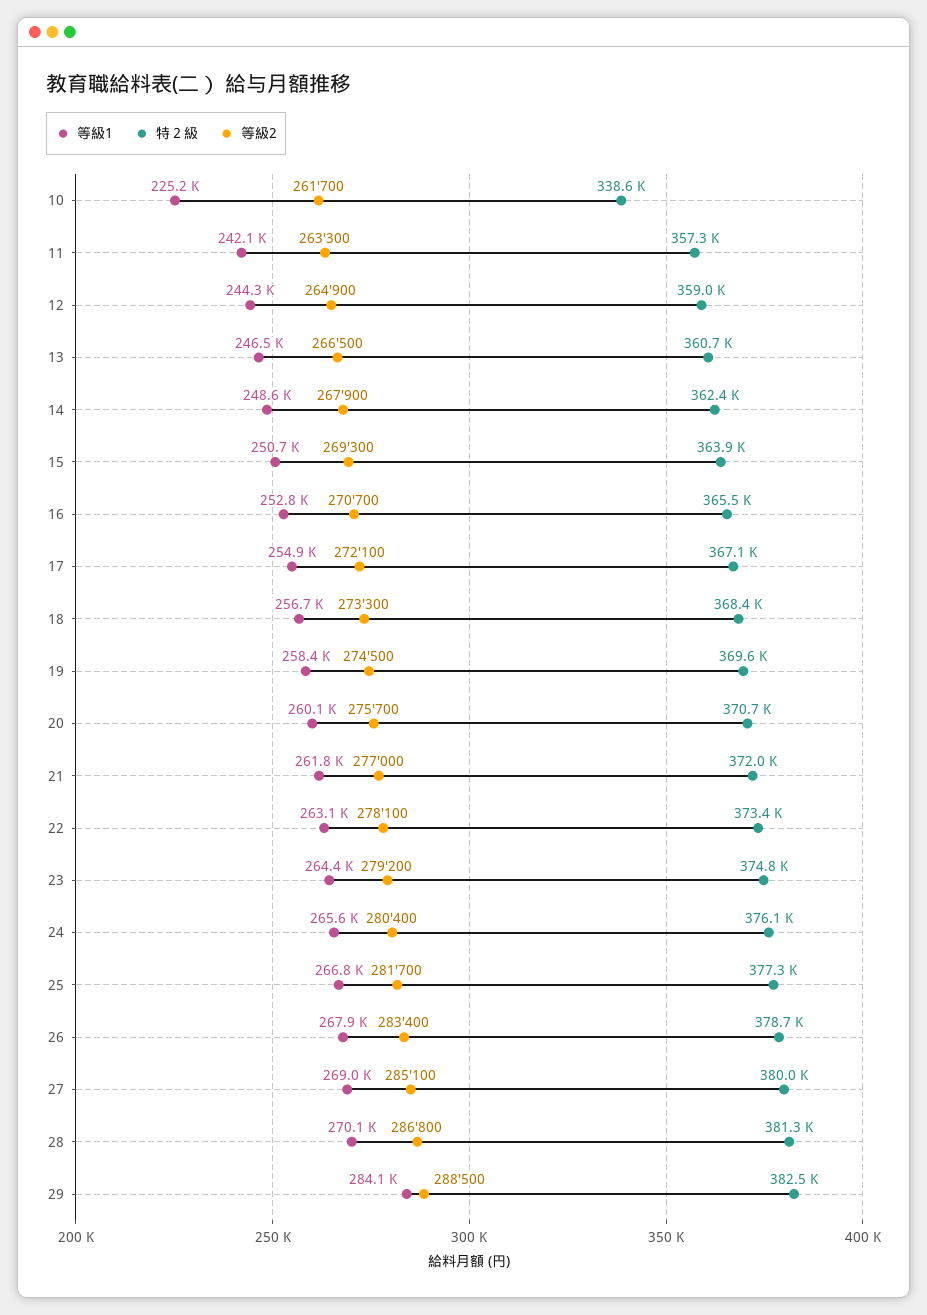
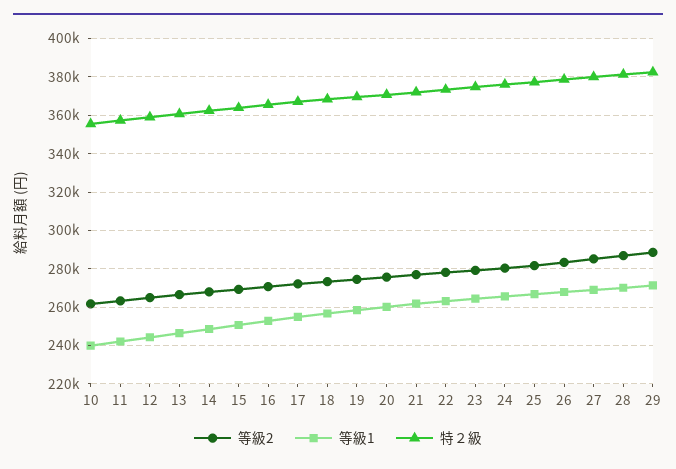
  {
    "等級1": {
-     "10": 225200,
+     "10": 240000,
      "11": 242100,
      "12": 244300,
      "13": 246500,
      "14": 248600,
      "15": 250700,
      "16": 252800,
      "17": 254900,
      "18": 256700,
      "19": 258400,
      "20": 260100,
      "21": 261800,
      "22": 263100,
      "23": 264400,
      "24": 265600,
      "25": 266800,
      "26": 267900,
      "27": 269000,
      "28": 270100,
-     "29": 284100
+     "29": 270000
    },
    "特２級": {
-     "10": 338600,
+     "10": 355000,
      "11": 357300,
      "12": 359000,
      "13": 360700,
      "14": 362400,
      "15": 363900,
      "16": 365500,
      "17": 367100,
      "18": 368400,
      "19": 369600,
      "20": 370700,
      "21": 372000,
      "22": 373400,
      "23": 374800,
      "24": 376100,
      "25": 377300,
      "26": 378700,
      "27": 380000,
      "28": 381300,
      "29": 382500
    },
    "等級2": {
      "10": 261700,
      "11": 263300,
      "12": 264900,
      "13": 266500,
      "14": 267900,
      "15": 269300,
      "16": 270700,
      "17": 272100,
      "18": 273300,
      "19": 274500,
      "20": 275700,
      "21": 277000,
      "22": 278100,
      "23": 279200,
      "24": 280400,
      "25": 281700,
      "26": 283400,
      "27": 285100,
      "28": 286800,
      "29": 288500
    }
  }

